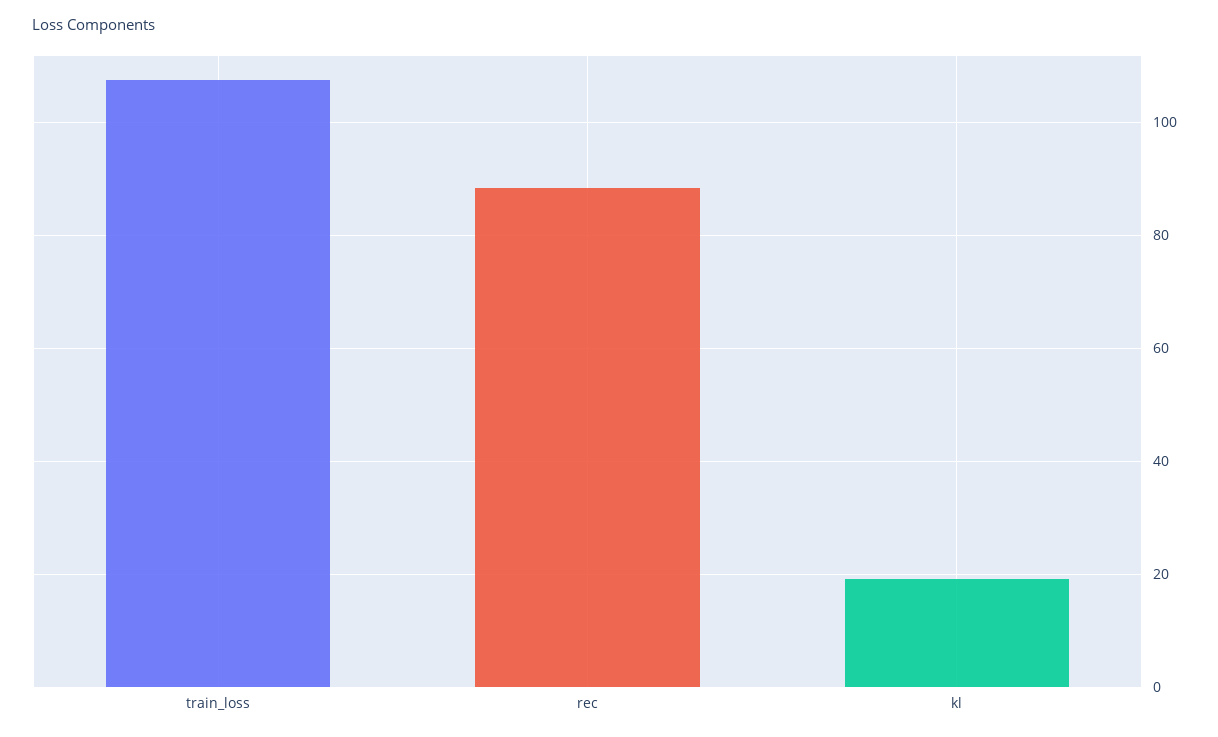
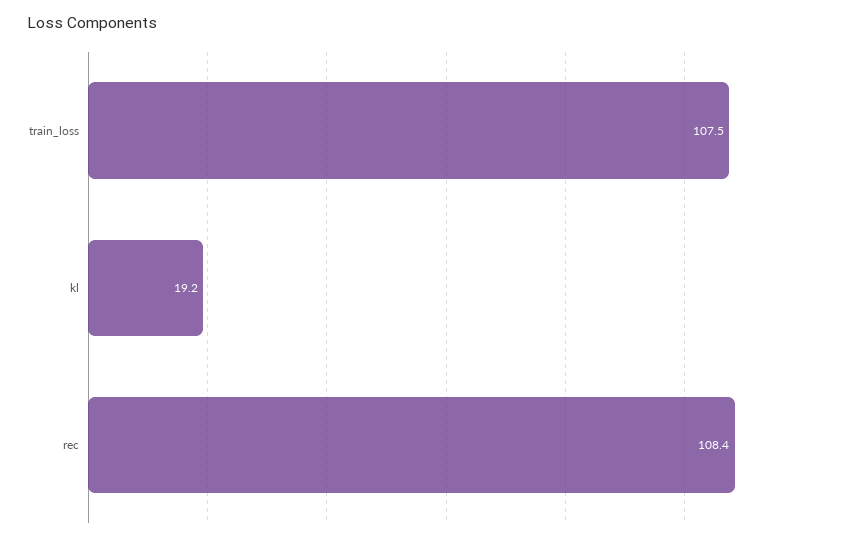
  {
    "train_loss": 107.5,
-   "rec": 88,
+   "rec": 108.4,
    "kl": 19.2
  }

